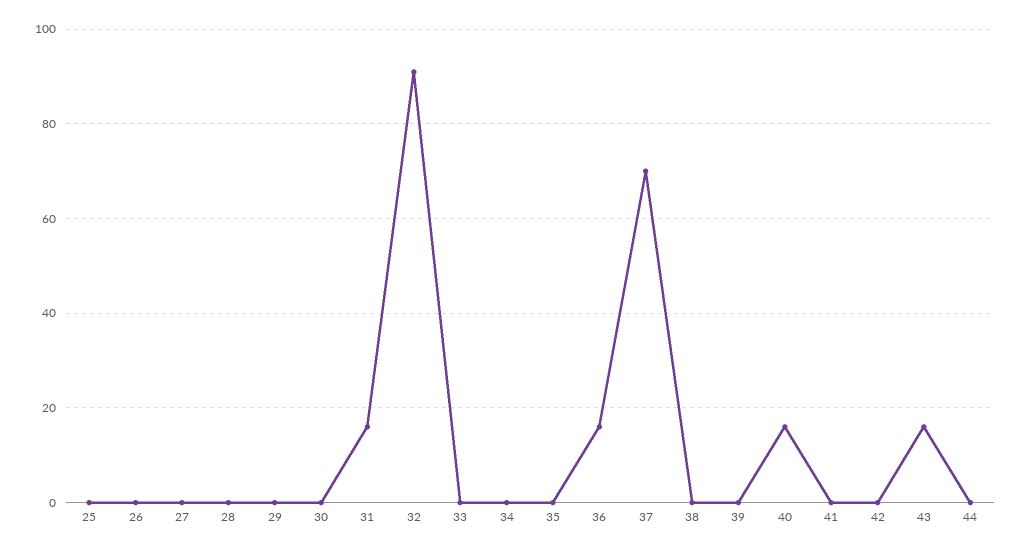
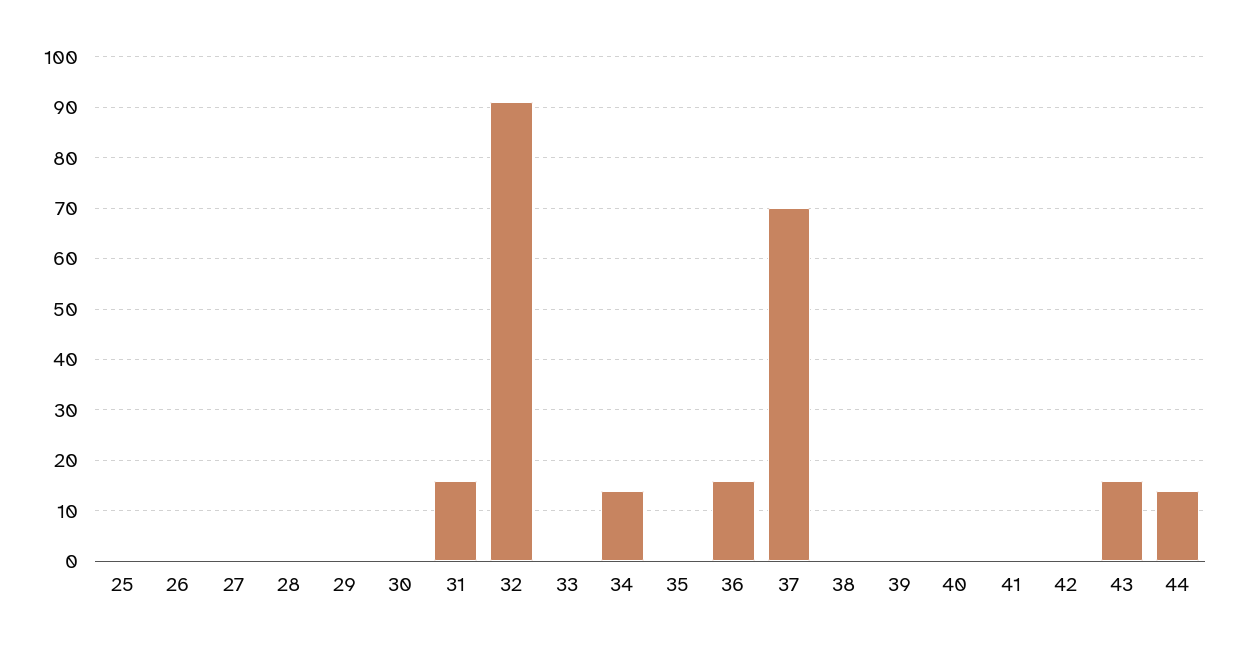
  {
    "25": 0,
    "26": 0,
    "27": 0,
    "28": 0,
    "29": 0,
    "30": 0,
    "31": 15,
    "32": 90,
    "33": 0,
-   "34": 0,
+   "34": 15,
    "35": 0,
    "36": 15,
    "37": 70,
    "38": 0,
    "39": 0,
-   "40": 15,
+   "40": 0,
    "41": 0,
    "42": 0,
    "43": 15,
-   "44": 0
+   "44": 15
  }

